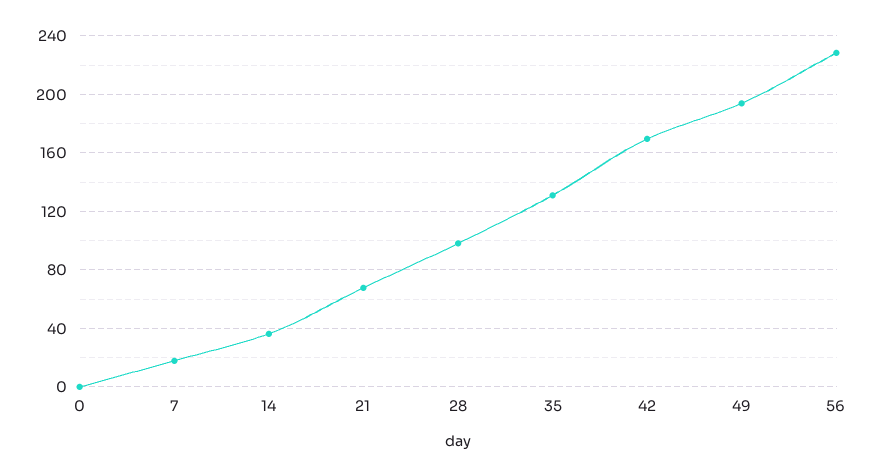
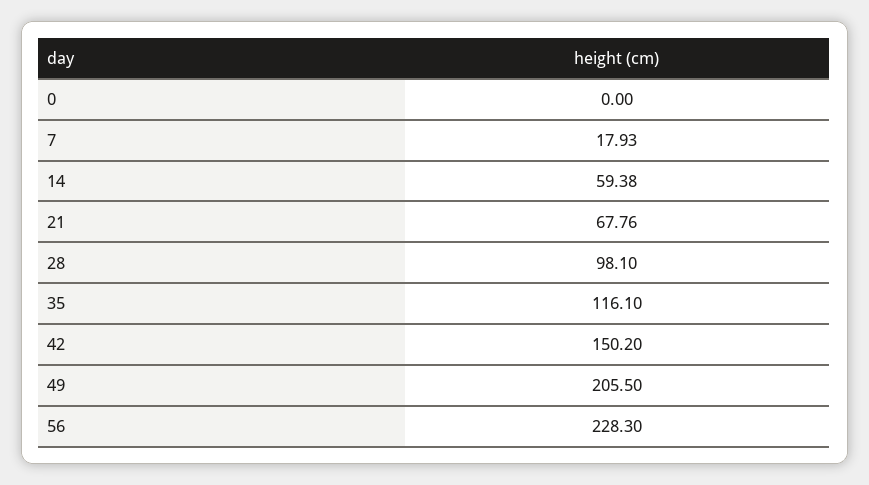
  {
    "0": 0,
    "7": 17.93,
-   "14": 35,
+   "14": 59.38,
    "21": 67.76,
    "28": 98.1,
-   "35": 130,
+   "35": 116.1,
-   "42": 170,
+   "42": 150.2,
-   "49": 195,
+   "49": 205.5,
    "56": 228.3
  }

